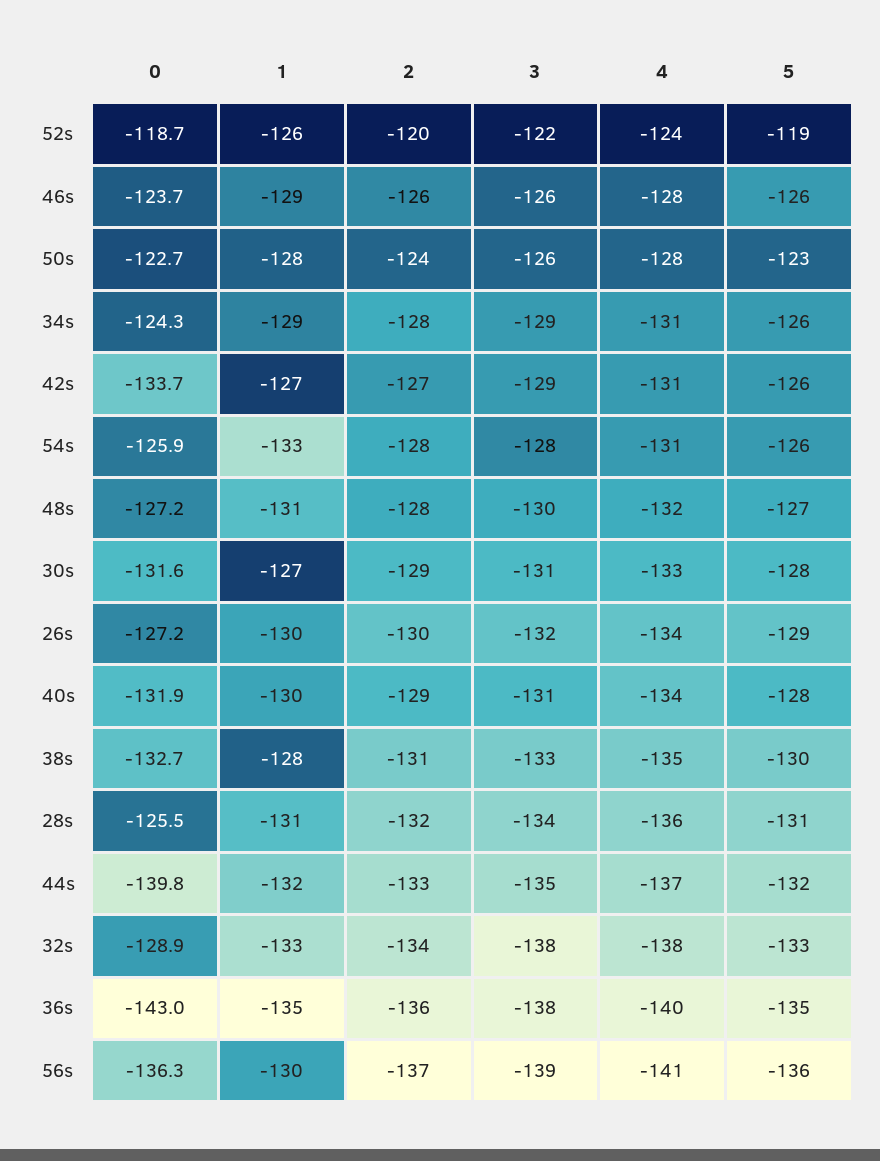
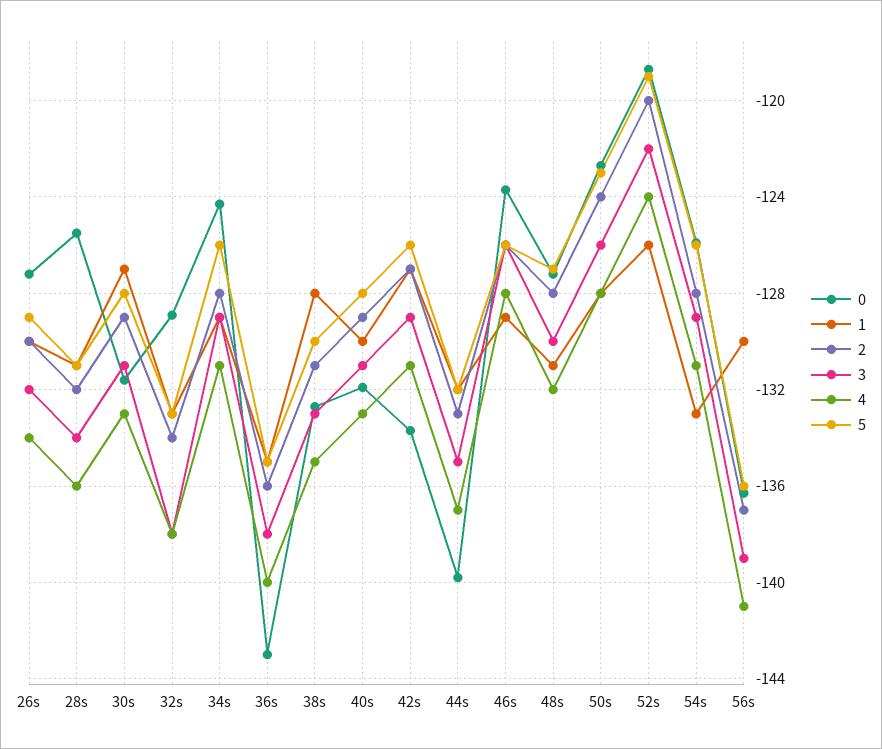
  {
    "0": {
      "52s": -118.7,
      "46s": -123.7,
      "50s": -122.7,
      "34s": -124.3,
      "42s": -133.7,
      "54s": -125.9,
      "48s": -127.2,
      "30s": -131.6,
      "26s": -127.2,
      "40s": -131.9,
      "38s": -132.7,
      "28s": -125.5,
      "44s": -139.8,
      "32s": -128.9,
      "36s": -143,
      "56s": -136.3
    },
    "1": {
      "52s": -126,
      "46s": -129,
      "50s": -128,
      "34s": -129,
      "42s": -127,
      "54s": -133,
      "48s": -131,
      "30s": -127,
      "26s": -130,
      "40s": -130,
      "38s": -128,
      "28s": -131,
      "44s": -132,
      "32s": -133,
      "36s": -135,
      "56s": -130
    },
    "2": {
      "52s": -120,
      "46s": -126,
      "50s": -124,
      "34s": -128,
      "42s": -127,
      "54s": -128,
      "48s": -128,
      "30s": -129,
      "26s": -130,
      "40s": -129,
      "38s": -131,
      "28s": -132,
      "44s": -133,
      "32s": -134,
      "36s": -136,
      "56s": -137
    },
    "3": {
      "52s": -122,
      "46s": -126,
      "50s": -126,
      "34s": -129,
      "42s": -129,
-     "54s": -128,
+     "54s": -129,
      "48s": -130,
      "30s": -131,
      "26s": -132,
      "40s": -131,
      "38s": -133,
      "28s": -134,
      "44s": -135,
      "32s": -138,
      "36s": -138,
      "56s": -139
    },
    "4": {
      "52s": -124,
      "46s": -128,
      "50s": -128,
      "34s": -131,
      "42s": -131,
      "54s": -131,
      "48s": -132,
      "30s": -133,
      "26s": -134,
-     "40s": -134,
+     "40s": -133,
      "38s": -135,
      "28s": -136,
      "44s": -137,
      "32s": -138,
      "36s": -140,
      "56s": -141
    },
    "5": {
      "52s": -119,
      "46s": -126,
      "50s": -123,
      "34s": -126,
      "42s": -126,
      "54s": -126,
      "48s": -127,
      "30s": -128,
      "26s": -129,
      "40s": -128,
      "38s": -130,
      "28s": -131,
      "44s": -132,
      "32s": -133,
      "36s": -135,
      "56s": -136
    }
  }

